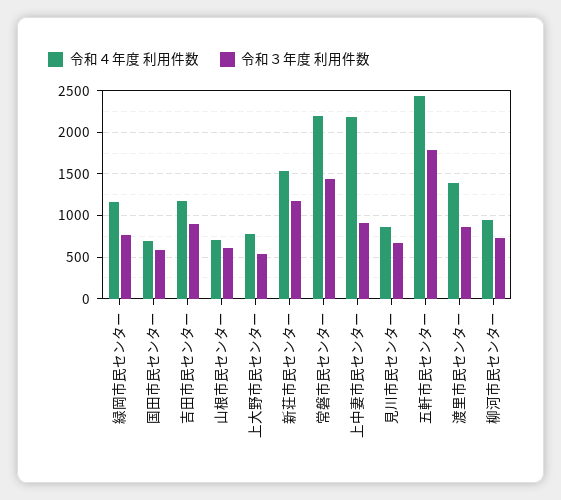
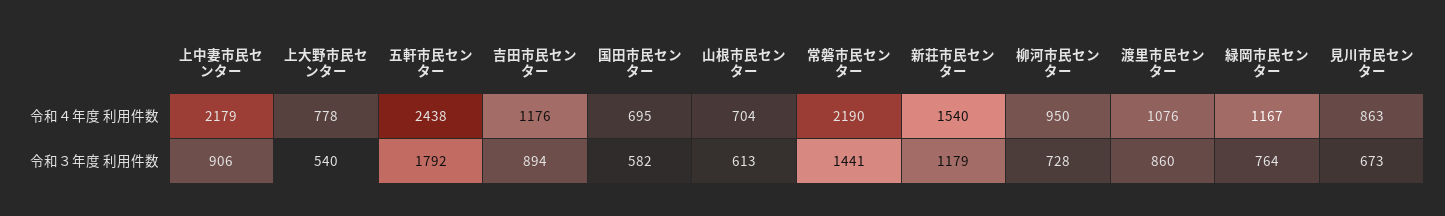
  {
    "令和４年度 利用件数": {
      "緑岡市民センター": 1167,
      "国田市民センター": 695,
      "吉田市民センター": 1176,
      "山根市民センター": 704,
      "上大野市民センター": 778,
      "新荘市民センター": 1540,
      "常磐市民センター": 2190,
      "上中妻市民センター": 2179,
      "見川市民センター": 863,
      "五軒市民センター": 2438,
-     "渡里市民センター": 1400,
+     "渡里市民センター": 1076,
      "柳河市民センター": 950
    },
    "令和３年度 利用件数": {
      "緑岡市民センター": 764,
      "国田市民センター": 582,
      "吉田市民センター": 894,
      "山根市民センター": 613,
      "上大野市民センター": 540,
      "新荘市民センター": 1179,
      "常磐市民センター": 1441,
      "上中妻市民センター": 906,
      "見川市民センター": 673,
      "五軒市民センター": 1792,
      "渡里市民センター": 860,
      "柳河市民センター": 728
    }
  }

